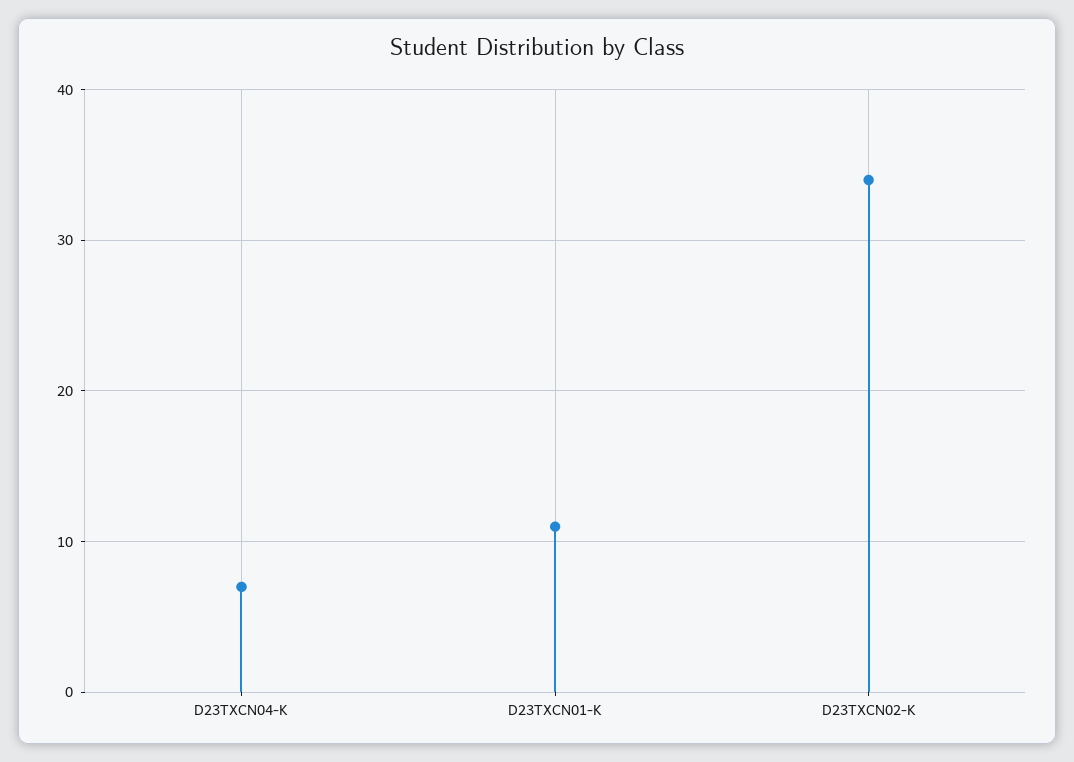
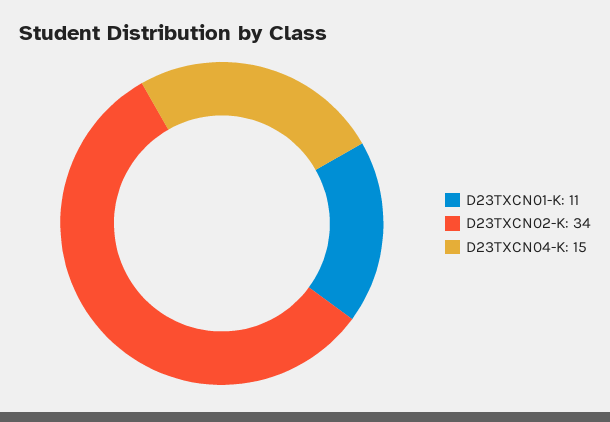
  {
-   "D23TXCN04-K": 7,
+   "D23TXCN04-K": 15,
    "D23TXCN01-K": 11,
    "D23TXCN02-K": 34
  }

